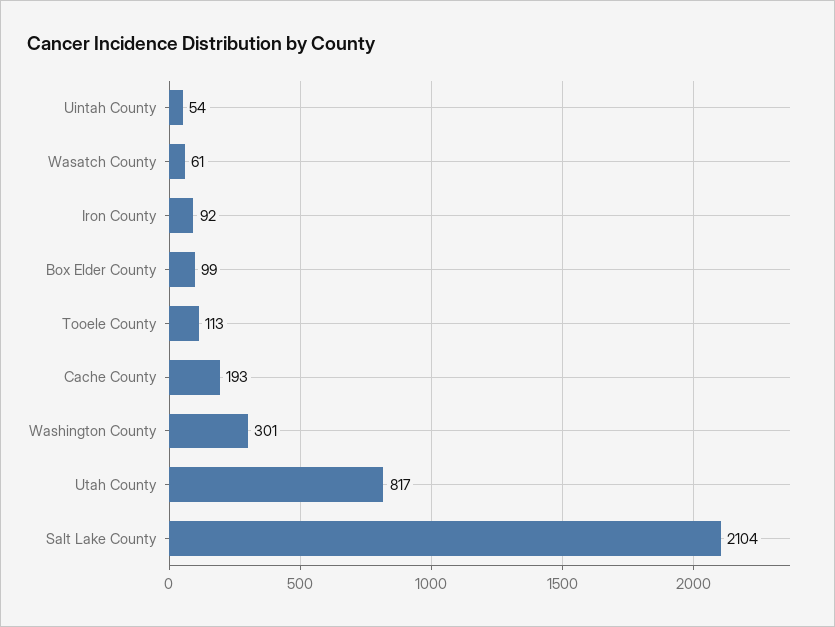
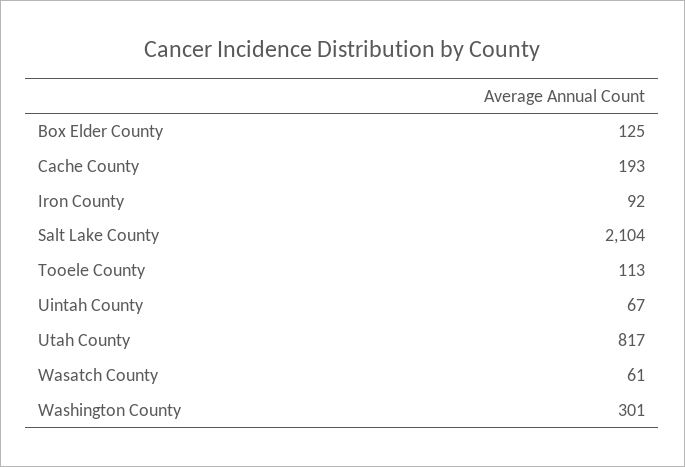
  {
-   "Uintah County": 54,
+   "Uintah County": 67,
    "Wasatch County": 61,
    "Iron County": 92,
-   "Box Elder County": 99,
+   "Box Elder County": 125,
    "Tooele County": 113,
    "Cache County": 193,
    "Washington County": 301,
    "Utah County": 817,
    "Salt Lake County": 2104
  }

